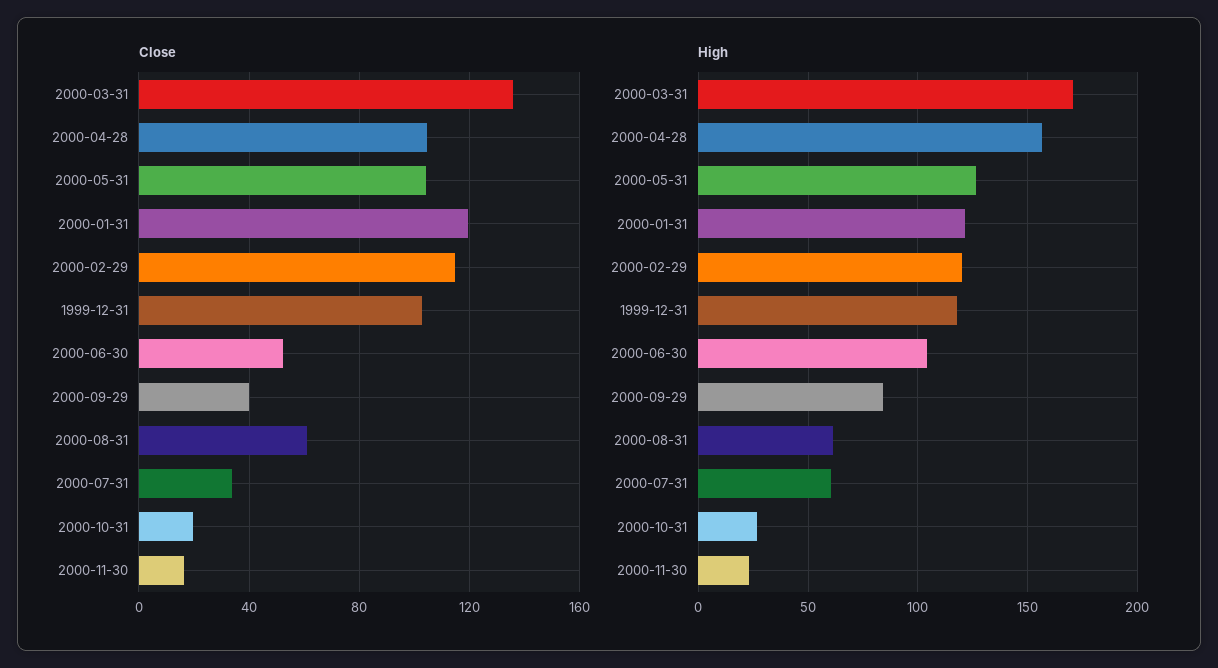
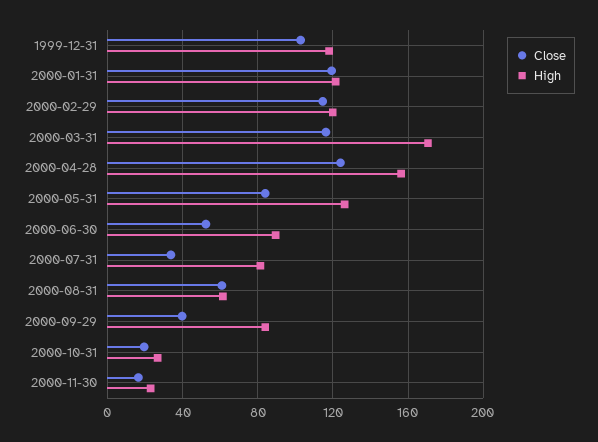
  {
    "Close": {
-     "2000-03-31": 135,
+     "2000-03-31": 115,
-     "2000-04-28": 105,
+     "2000-04-28": 125,
-     "2000-05-31": 105,
+     "2000-05-31": 85,
      "2000-01-31": 120,
      "2000-02-29": 115,
      "1999-12-31": 105,
      "2000-06-30": 50,
      "2000-09-29": 40,
      "2000-08-31": 60,
      "2000-07-31": 35,
      "2000-10-31": 20,
      "2000-11-30": 15
    },
    "High": {
      "2000-03-31": 170,
      "2000-04-28": 155,
      "2000-05-31": 125,
      "2000-01-31": 120,
      "2000-02-29": 120,
      "1999-12-31": 120,
-     "2000-06-30": 105,
+     "2000-06-30": 90,
      "2000-09-29": 85,
      "2000-08-31": 60,
-     "2000-07-31": 60,
+     "2000-07-31": 80,
      "2000-10-31": 25,
      "2000-11-30": 25
    }
  }

